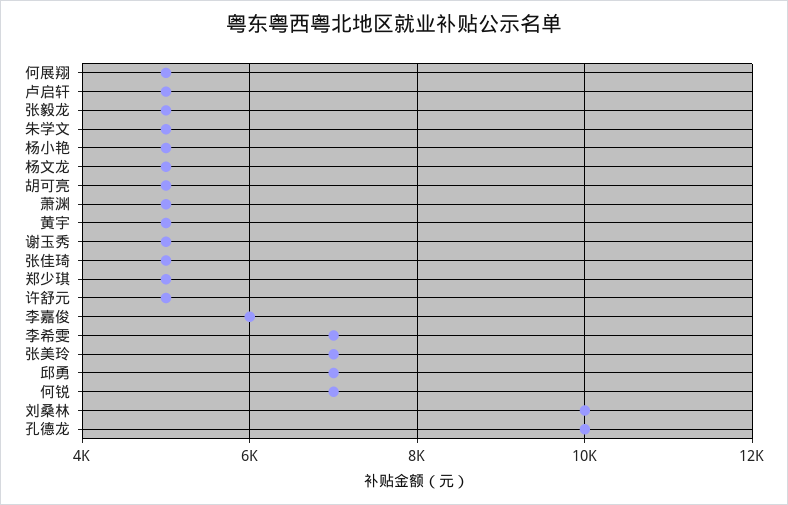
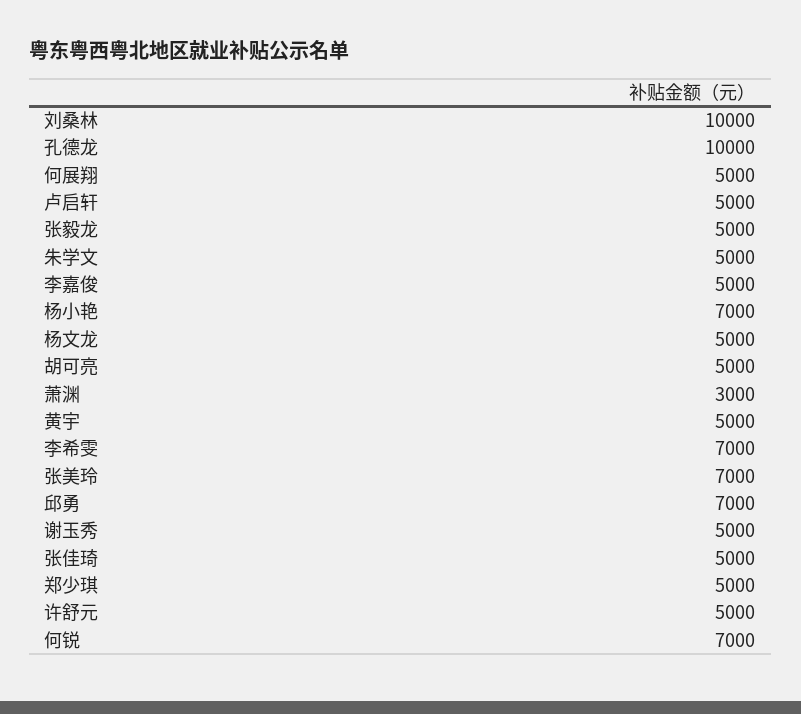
  {
    "何展翔": 5000,
    "卢启轩": 5000,
    "张毅龙": 5000,
    "朱学文": 5000,
-   "杨小艳": 5000,
+   "杨小艳": 7000,
    "杨文龙": 5000,
    "胡可亮": 5000,
-   "萧渊": 5000,
+   "萧渊": 3000,
    "黄宇": 5000,
    "谢玉秀": 5000,
    "张佳琦": 5000,
    "郑少琪": 5000,
    "许舒元": 5000,
-   "李嘉俊": 6000,
+   "李嘉俊": 5000,
    "李希雯": 7000,
    "张美玲": 7000,
    "邱勇": 7000,
    "何锐": 7000,
    "刘桑林": 10000,
    "孔德龙": 10000
  }

